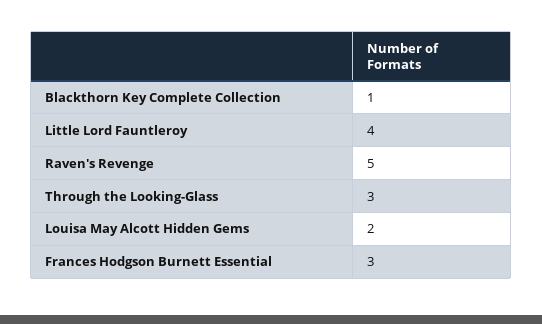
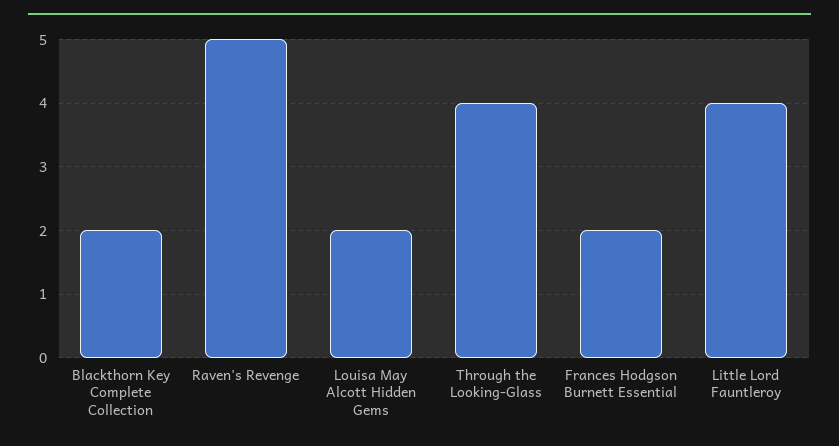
  {
-   "Blackthorn Key Complete Collection": 1,
+   "Blackthorn Key Complete Collection": 2,
    "Little Lord Fauntleroy": 4,
    "Raven's Revenge": 5,
-   "Through the Looking-Glass": 3,
+   "Through the Looking-Glass": 4,
    "Louisa May Alcott Hidden Gems": 2,
-   "Frances Hodgson Burnett Essential": 3
+   "Frances Hodgson Burnett Essential": 2
  }

